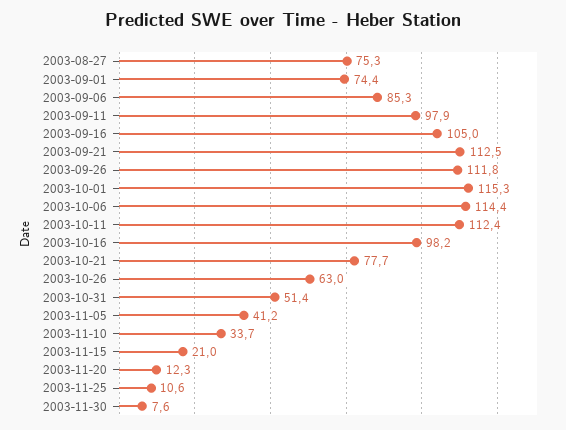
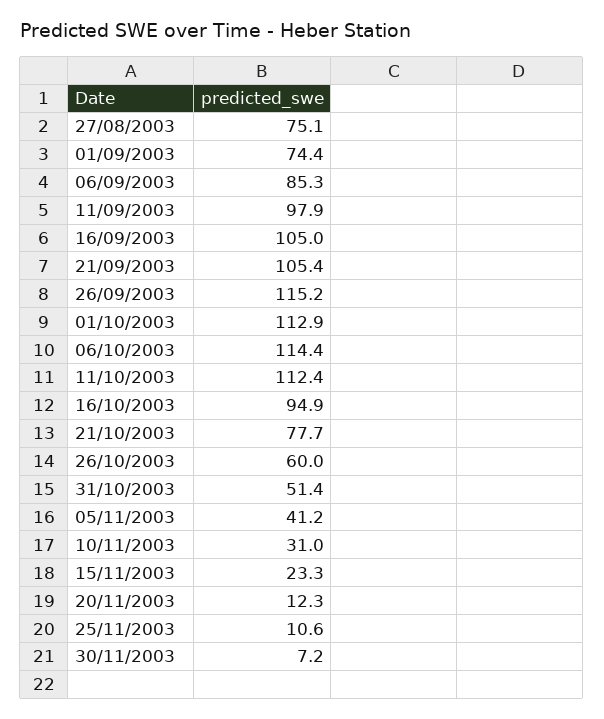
  {
-   "2003-08-27": 75.3,
+   "2003-08-27": 75.1,
    "2003-09-01": 74.4,
    "2003-09-06": 85.3,
    "2003-09-11": 97.9,
    "2003-09-16": 105,
-   "2003-09-21": 112.5,
+   "2003-09-21": 105.4,
-   "2003-09-26": 111.8,
+   "2003-09-26": 115.2,
-   "2003-10-01": 115.3,
+   "2003-10-01": 112.9,
    "2003-10-06": 114.4,
    "2003-10-11": 112.4,
-   "2003-10-16": 98.2,
+   "2003-10-16": 94.9,
    "2003-10-21": 77.7,
-   "2003-10-26": 63,
+   "2003-10-26": 60,
    "2003-10-31": 51.4,
    "2003-11-05": 41.2,
-   "2003-11-10": 33.7,
+   "2003-11-10": 31,
-   "2003-11-15": 21,
+   "2003-11-15": 23.3,
    "2003-11-20": 12.3,
    "2003-11-25": 10.6,
-   "2003-11-30": 7.6
+   "2003-11-30": 7.2
  }

